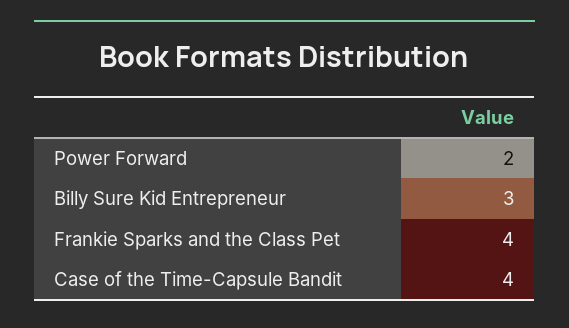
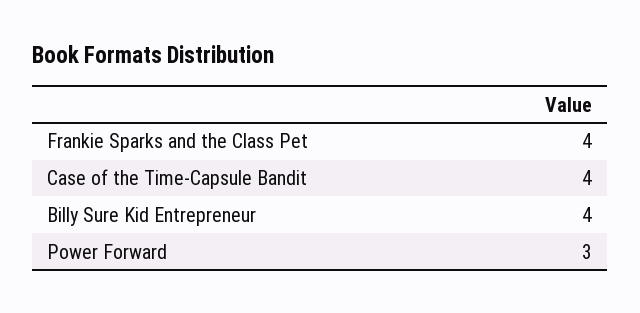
  {
-   "Power Forward": 2,
+   "Power Forward": 3,
-   "Billy Sure Kid Entrepreneur": 3,
+   "Billy Sure Kid Entrepreneur": 4,
    "Frankie Sparks and the Class Pet": 4,
    "Case of the Time-Capsule Bandit": 4
  }

